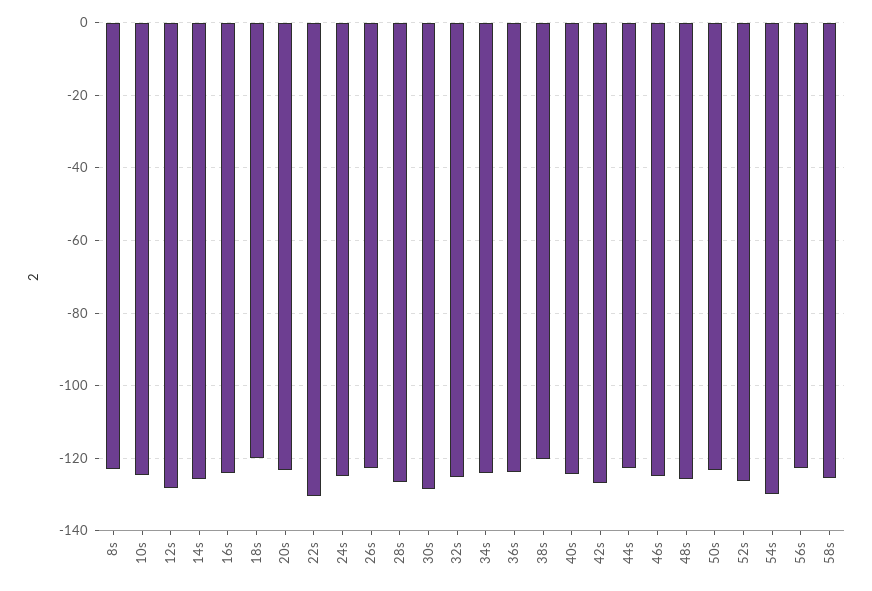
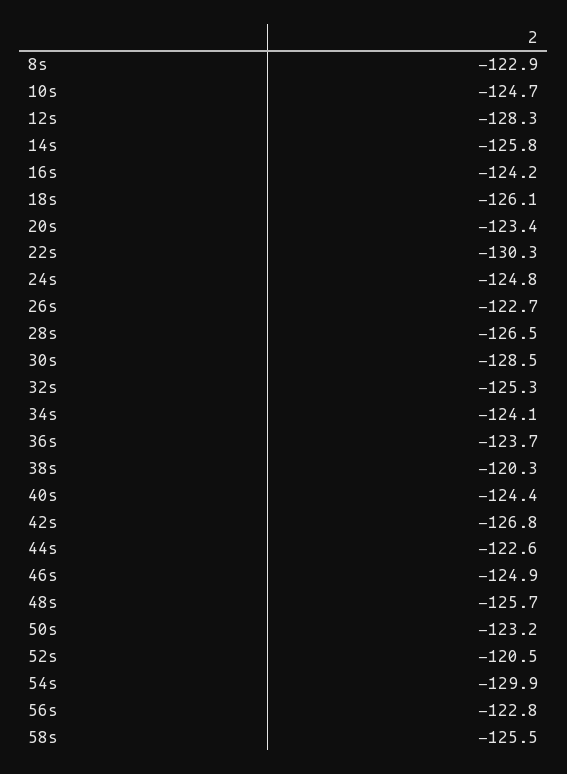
  {
    "8s": -122.9,
    "10s": -124.7,
    "12s": -128.3,
    "14s": -125.8,
    "16s": -124.2,
-   "18s": -120,
+   "18s": -126.1,
    "20s": -123.4,
    "22s": -130.3,
    "24s": -124.8,
    "26s": -122.7,
    "28s": -126.5,
    "30s": -128.5,
    "32s": -125.3,
    "34s": -124.1,
    "36s": -123.7,
    "38s": -120.3,
    "40s": -124.4,
    "42s": -126.8,
    "44s": -122.6,
    "46s": -124.9,
    "48s": -125.7,
    "50s": -123.2,
-   "52s": -126,
+   "52s": -120.5,
    "54s": -129.9,
    "56s": -122.8,
    "58s": -125.5
  }

